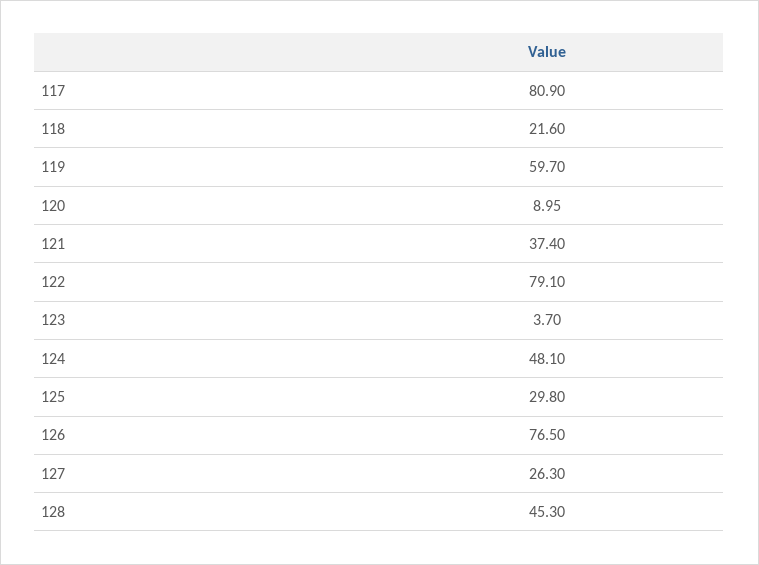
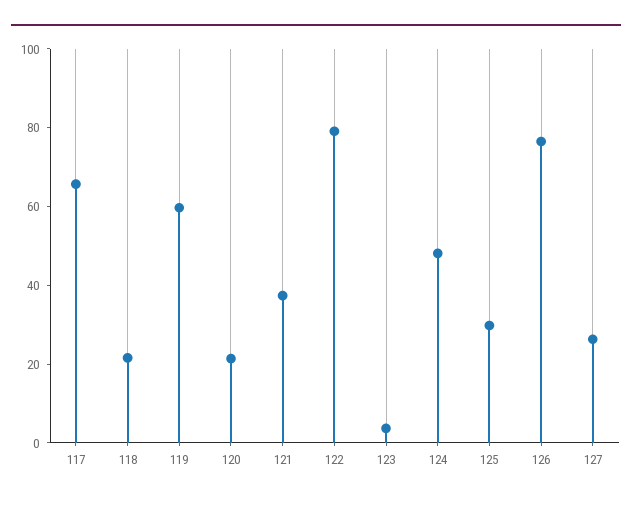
  {
-   "117": 80.9,
+   "117": 65,
    "118": 21.6,
    "119": 59.7,
-   "120": 8.95,
+   "120": 20,
    "121": 37.4,
    "122": 79.1,
    "123": 3.7,
    "124": 48.1,
    "125": 29.8,
    "126": 76.5,
-   "127": 26.3,
+   "127": 26.3
-   "128": 45.3
  }

